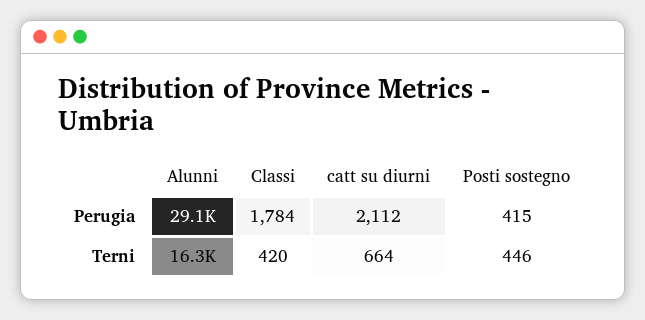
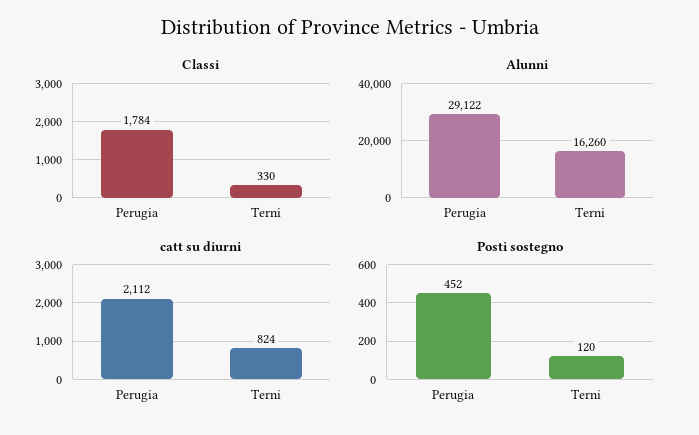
  {
    "Alunni": {
      "Perugia": 29122,
      "Terni": 16260
    },
    "Classi": {
      "Perugia": 1784,
-     "Terni": 420
+     "Terni": 330
    },
    "catt su diurni": {
      "Perugia": 2112,
-     "Terni": 664
+     "Terni": 824
    },
    "Posti sostegno": {
-     "Perugia": 415,
+     "Perugia": 452,
-     "Terni": 446
+     "Terni": 120
    }
  }

